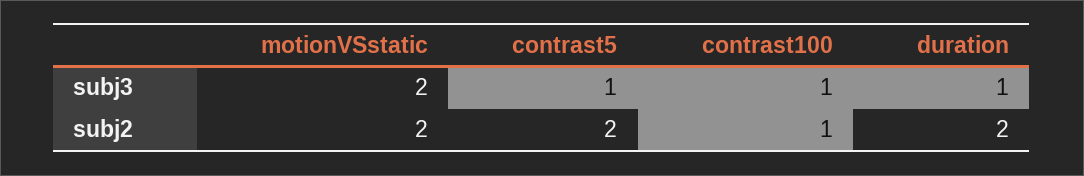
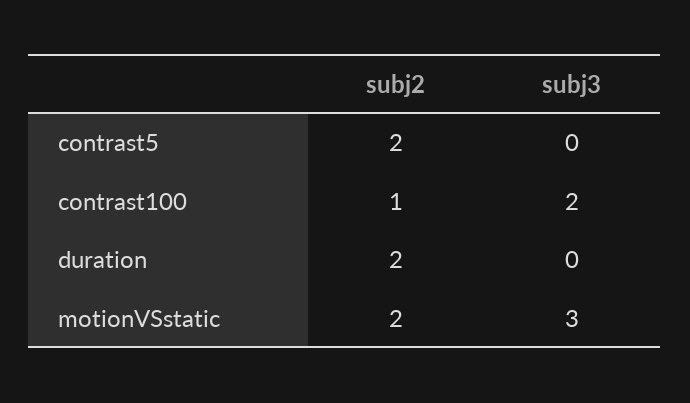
  {
    "motionVSstatic": {
-     "subj3": 2,
+     "subj3": 3,
      "subj2": 2
    },
    "contrast5": {
-     "subj3": 1,
+     "subj3": 0,
      "subj2": 2
    },
    "contrast100": {
-     "subj3": 1,
+     "subj3": 2,
      "subj2": 1
    },
    "duration": {
-     "subj3": 1,
+     "subj3": 0,
      "subj2": 2
    }
  }

